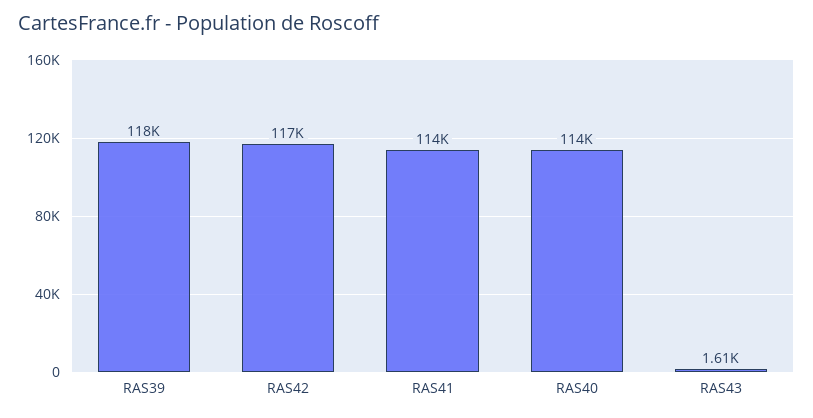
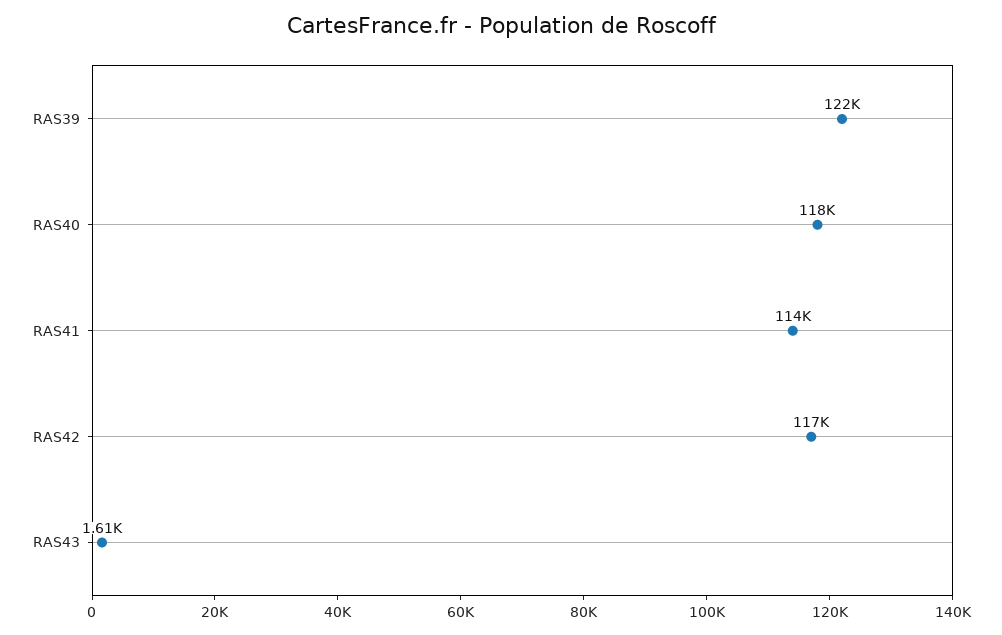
  {
-   "RAS39": 118000,
+   "RAS39": 122000,
    "RAS42": 117000,
    "RAS41": 114000,
-   "RAS40": 114000,
+   "RAS40": 118000,
    "RAS43": 1610
  }

